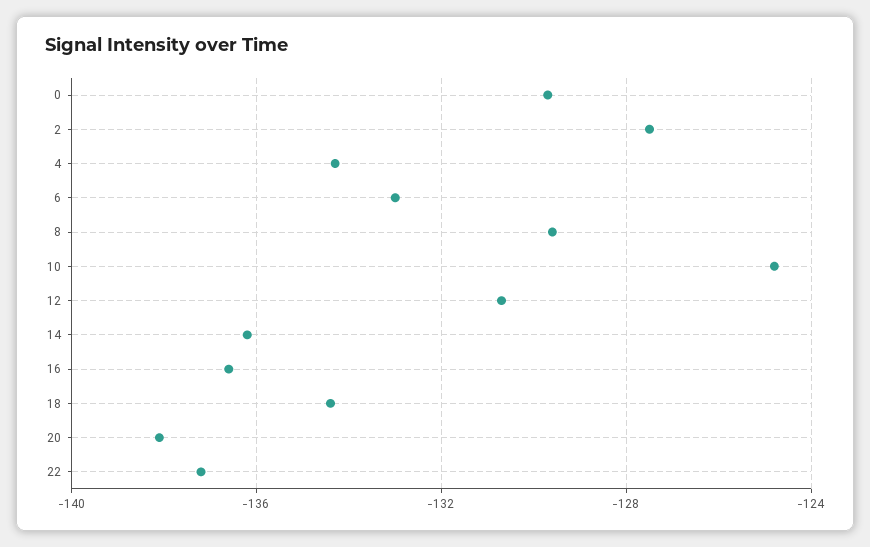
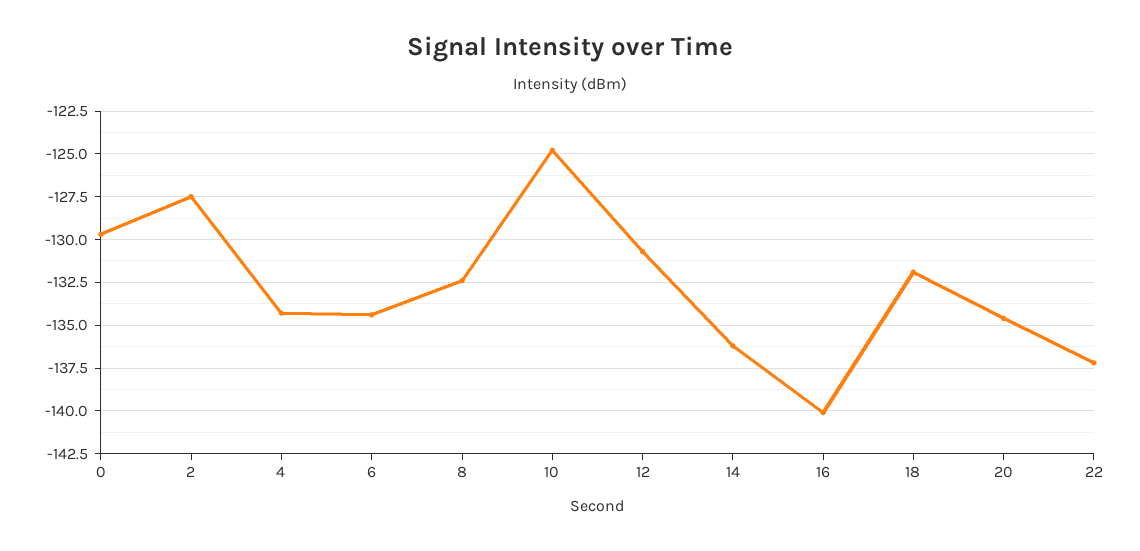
  {
    "0": -129.5,
    "2": -127.5,
    "4": -134.5,
-   "6": -133,
+   "6": -134.5,
-   "8": -129.5,
+   "8": -132.5,
    "10": -125,
    "12": -130.5,
    "14": -136,
-   "16": -136.5,
+   "16": -140,
-   "18": -134.5,
+   "18": -132,
-   "20": -138,
+   "20": -134.5,
    "22": -137
  }

